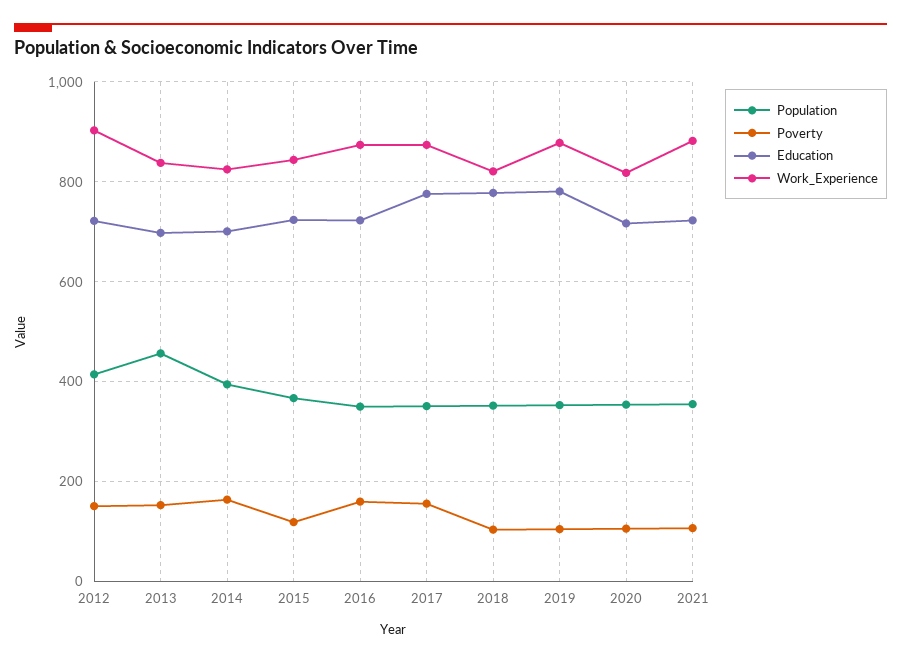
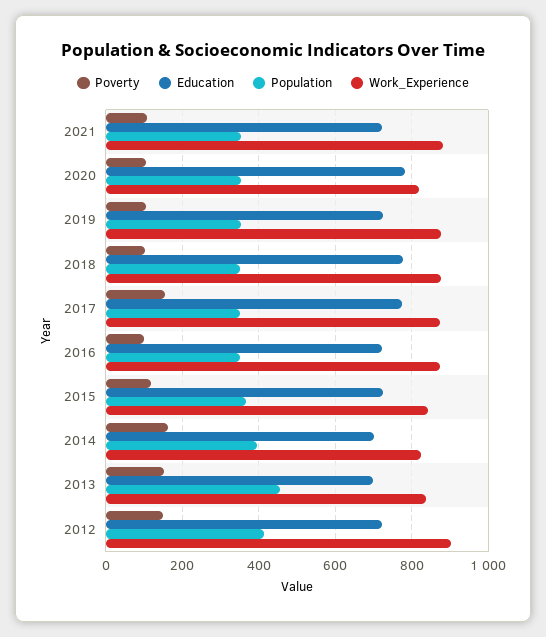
  {
    "Population": {
      "2012": 420,
      "2013": 460,
      "2014": 400,
      "2015": 360,
      "2016": 360,
      "2017": 360,
      "2018": 360,
      "2019": 360,
      "2020": 360,
      "2021": 360
    },
    "Poverty": {
      "2012": 160,
      "2013": 160,
      "2014": 160,
      "2015": 120,
-     "2016": 160,
+     "2016": 100,
      "2017": 160,
      "2018": 100,
      "2019": 100,
      "2020": 100,
      "2021": 100
    },
    "Education": {
      "2012": 720,
      "2013": 700,
      "2014": 700,
      "2015": 720,
      "2016": 720,
      "2017": 780,
      "2018": 780,
-     "2019": 780,
+     "2019": 720,
-     "2020": 720,
+     "2020": 780,
      "2021": 720
    },
    "Work_Experience": {
      "2012": 900,
      "2013": 840,
      "2014": 820,
      "2015": 840,
      "2016": 880,
      "2017": 880,
-     "2018": 820,
+     "2018": 880,
      "2019": 880,
      "2020": 820,
      "2021": 880
    }
  }

